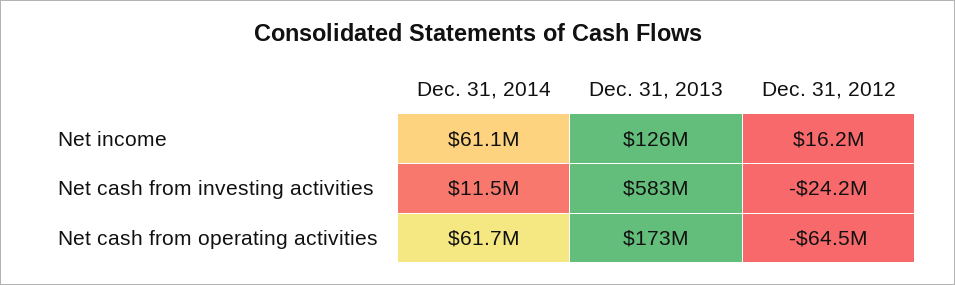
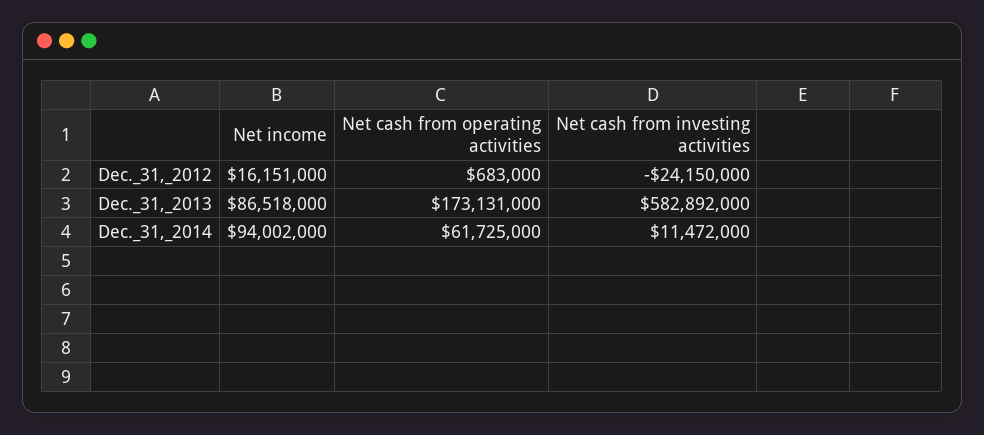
  {
    "Dec. 31, 2014": {
-     "Net income": 61100000,
+     "Net income": 94002000,
      "Net cash from investing activities": 11472000,
      "Net cash from operating activities": 61725000
    },
    "Dec. 31, 2013": {
-     "Net income": 126000000,
+     "Net income": 86518000,
      "Net cash from investing activities": 582892000,
      "Net cash from operating activities": 173131000
    },
    "Dec. 31, 2012": {
      "Net income": 16151000,
      "Net cash from investing activities": -24150000,
-     "Net cash from operating activities": -64500000
+     "Net cash from operating activities": 683000
    }
  }

